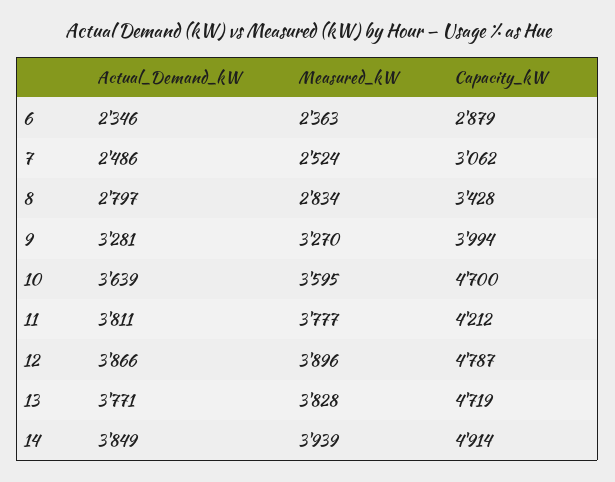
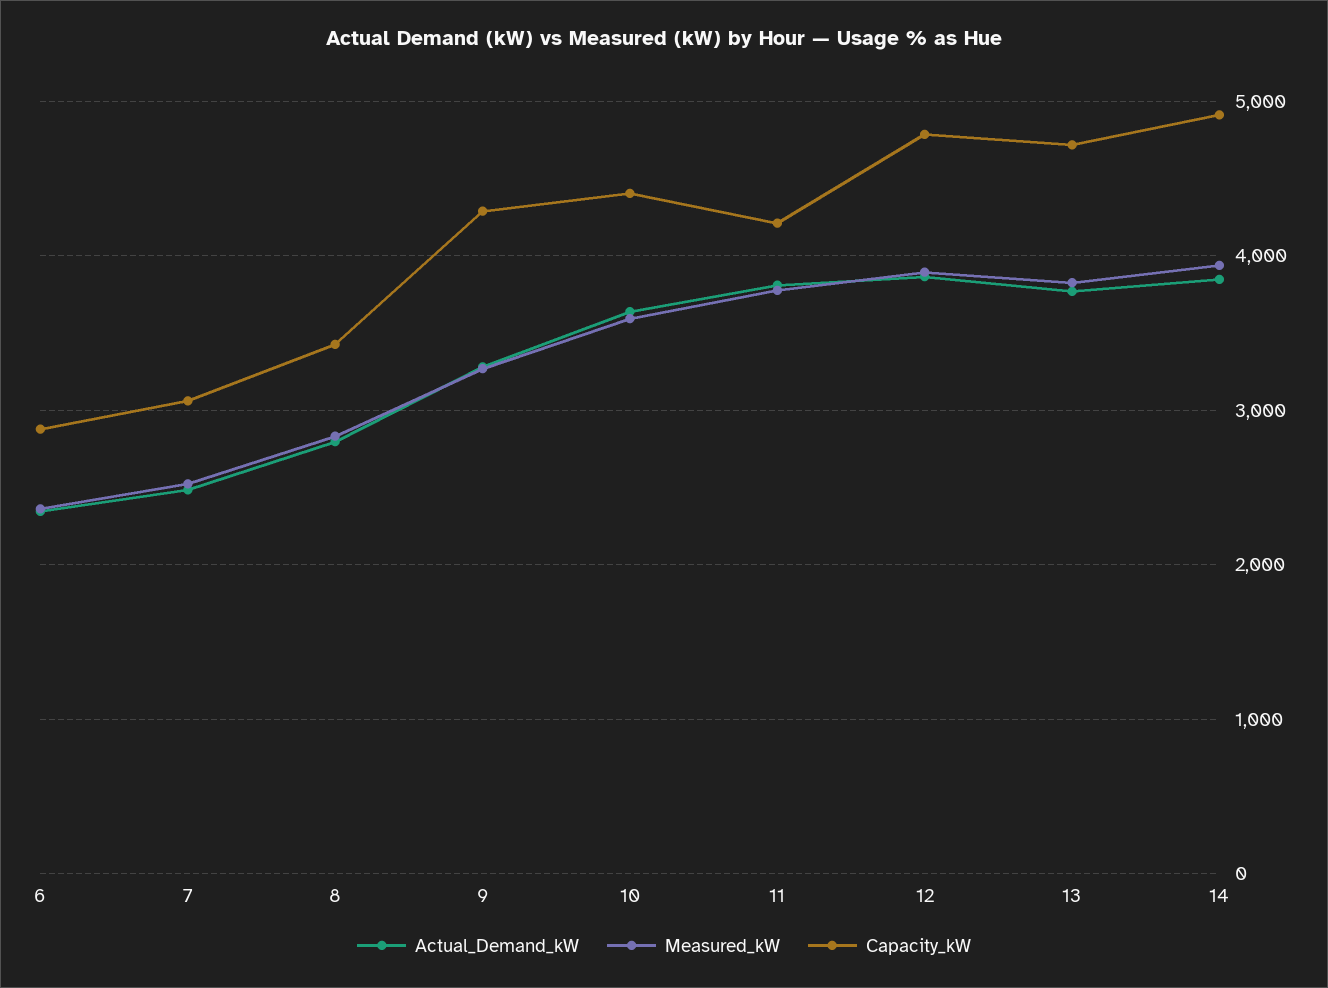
  {
    "Actual_Demand_kW": {
      "6": 2346,
      "7": 2486,
      "8": 2797,
      "9": 3281,
      "10": 3639,
      "11": 3811,
      "12": 3866,
      "13": 3771,
      "14": 3849
    },
    "Measured_kW": {
      "6": 2363,
      "7": 2524,
      "8": 2834,
      "9": 3270,
      "10": 3595,
      "11": 3777,
      "12": 3896,
      "13": 3828,
      "14": 3939
    },
    "Capacity_kW": {
      "6": 2879,
      "7": 3062,
      "8": 3428,
-     "9": 3994,
+     "9": 4300,
-     "10": 4700,
+     "10": 4400,
      "11": 4212,
      "12": 4787,
      "13": 4719,
      "14": 4914
    }
  }

